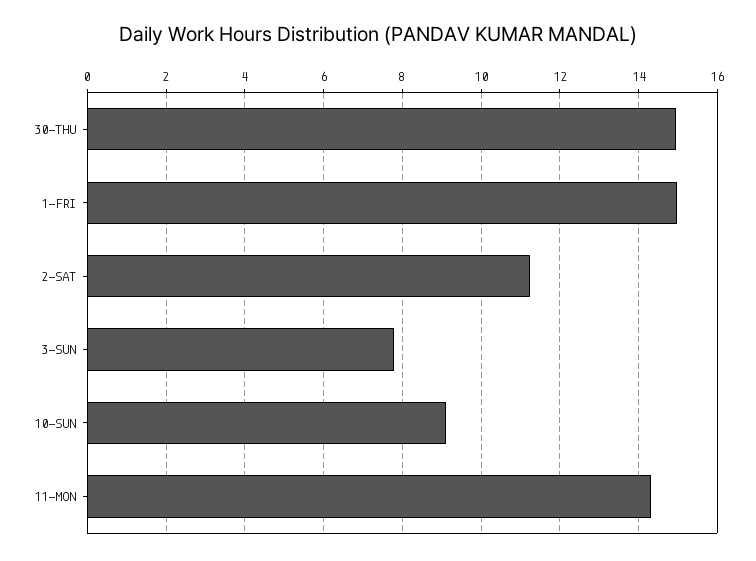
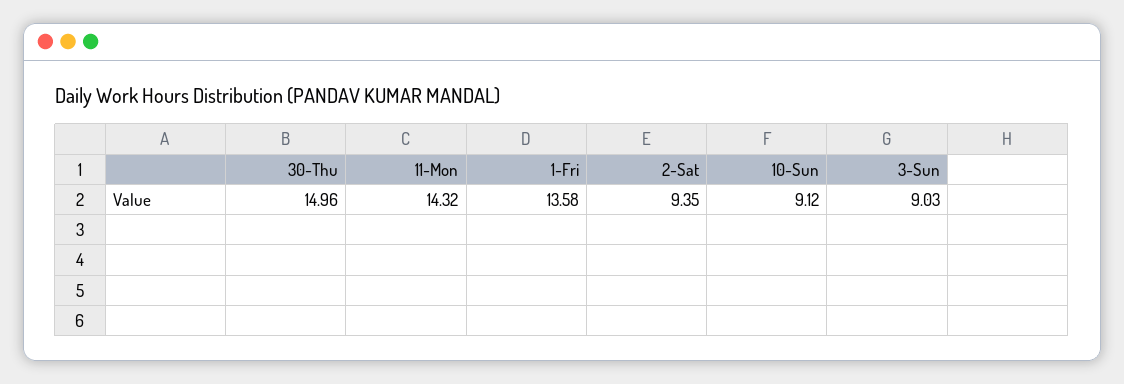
  {
    "30-THU": 14.96,
-   "1-FRI": 15,
+   "1-FRI": 13.58,
-   "2-SAT": 11.2,
+   "2-SAT": 9.35,
-   "3-SUN": 7.8,
+   "3-SUN": 9.03,
    "10-SUN": 9.12,
    "11-MON": 14.32
  }

